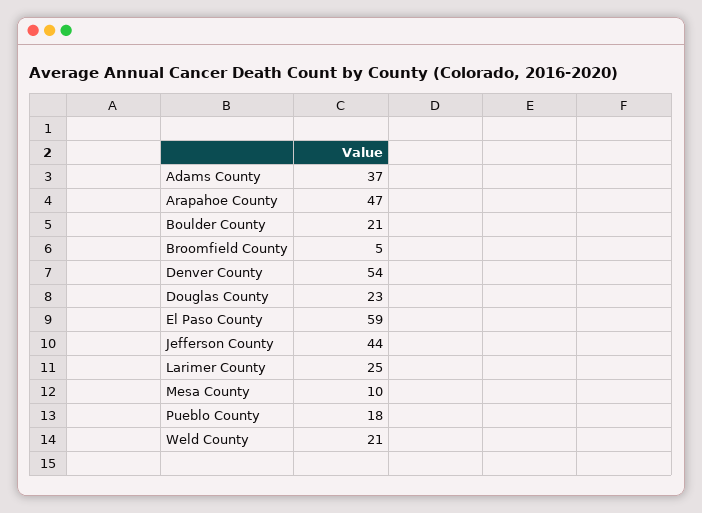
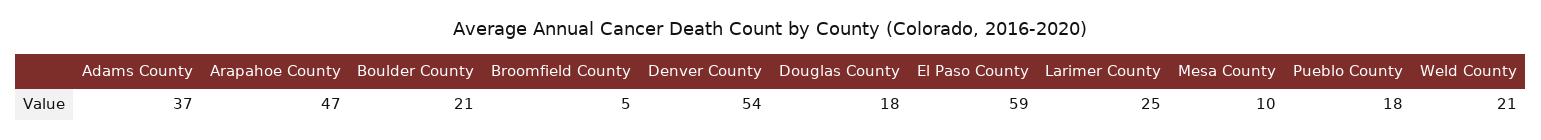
  {
    "Adams County": 37,
    "Arapahoe County": 47,
    "Boulder County": 21,
    "Broomfield County": 5,
    "Denver County": 54,
-   "Douglas County": 23,
+   "Douglas County": 18,
    "El Paso County": 59,
-   "Jefferson County": 44,
    "Larimer County": 25,
    "Mesa County": 10,
    "Pueblo County": 18,
    "Weld County": 21
  }

